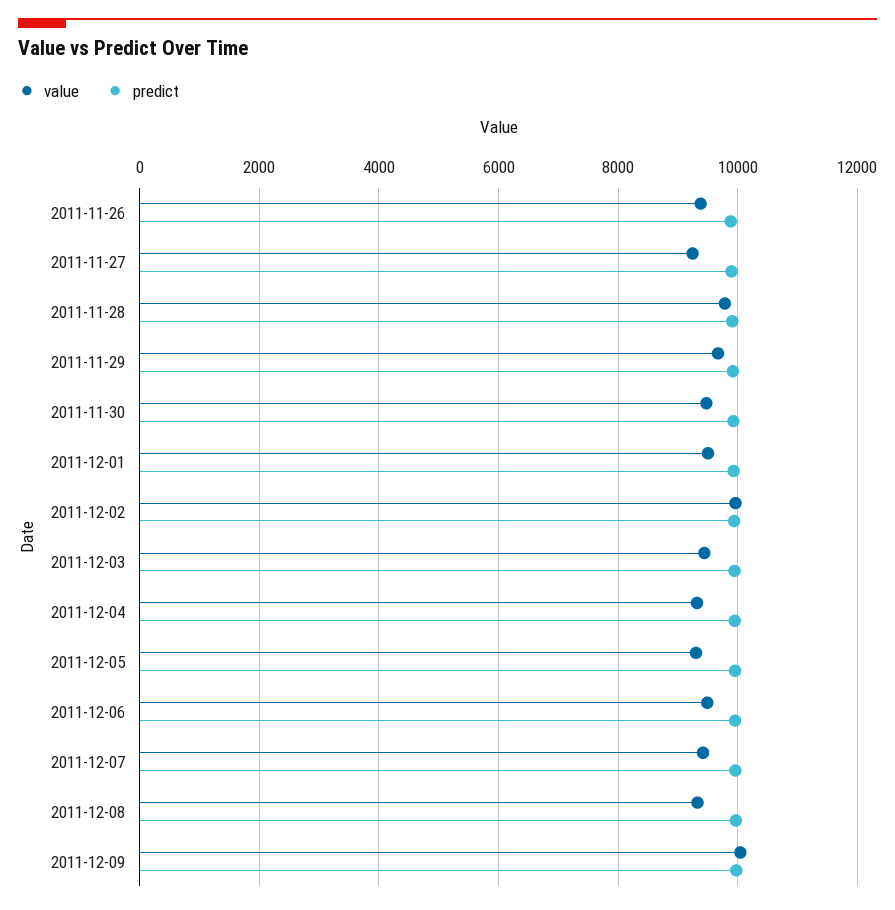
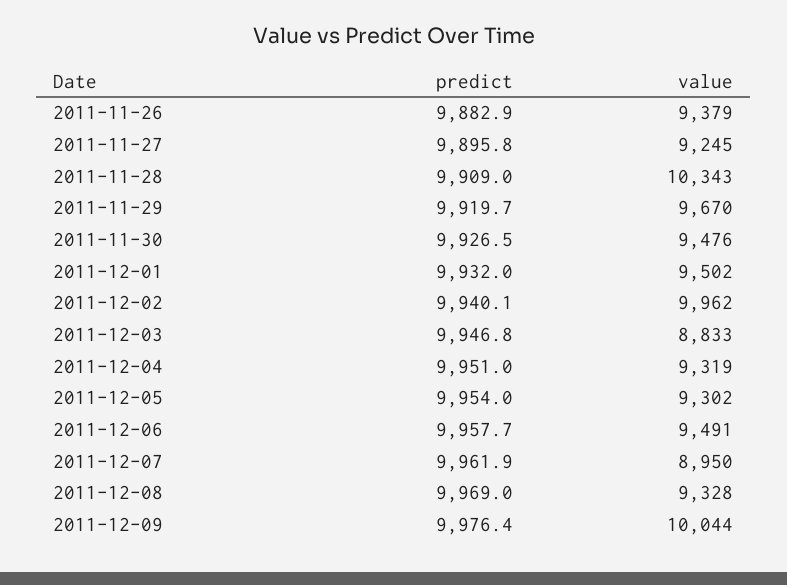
  {
    "value": {
      "2011-11-26": 9379,
      "2011-11-27": 9245,
-     "2011-11-28": 9800,
+     "2011-11-28": 10343,
      "2011-11-29": 9670,
      "2011-11-30": 9476,
      "2011-12-01": 9502,
      "2011-12-02": 9962,
-     "2011-12-03": 9400,
+     "2011-12-03": 8833,
      "2011-12-04": 9319,
      "2011-12-05": 9302,
      "2011-12-06": 9491,
-     "2011-12-07": 9400,
+     "2011-12-07": 8950,
      "2011-12-08": 9328,
      "2011-12-09": 10044
    },
    "predict": {
      "2011-11-26": 9882.9,
      "2011-11-27": 9895.8,
      "2011-11-28": 9909,
      "2011-11-29": 9919.7,
      "2011-11-30": 9926.5,
      "2011-12-01": 9932,
      "2011-12-02": 9940.1,
      "2011-12-03": 9946.8,
      "2011-12-04": 9951,
      "2011-12-05": 9954,
      "2011-12-06": 9957.7,
      "2011-12-07": 9961.9,
      "2011-12-08": 9969,
      "2011-12-09": 9976.4
    }
  }

